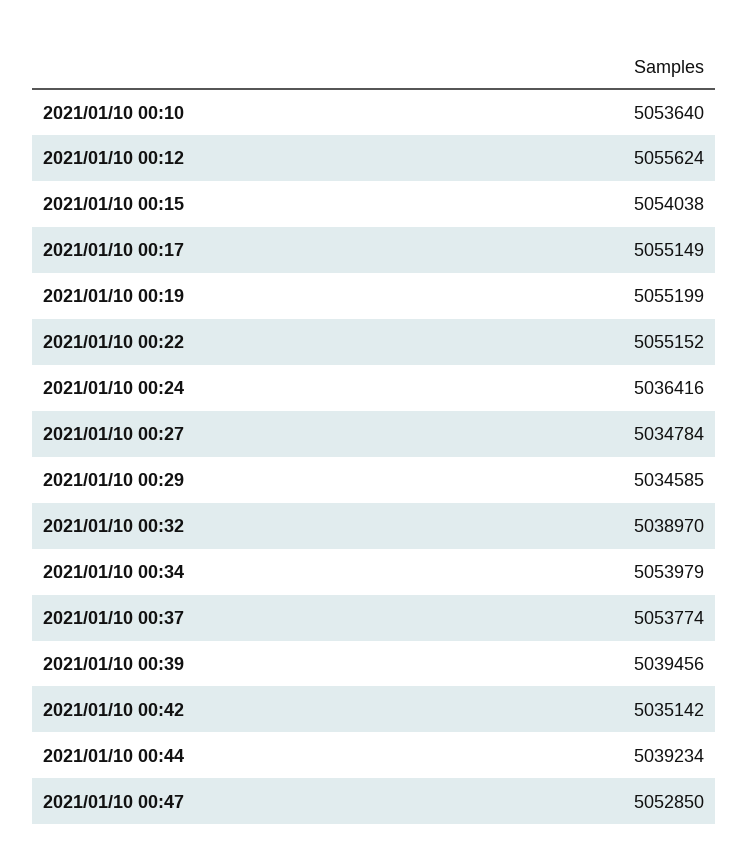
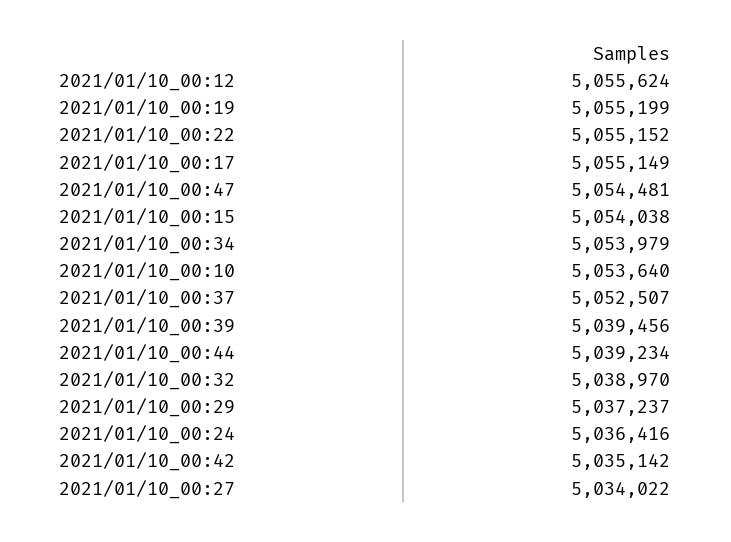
  {
    "2021/01/10 00:10": 5053640,
    "2021/01/10 00:12": 5055624,
    "2021/01/10 00:15": 5054038,
    "2021/01/10 00:17": 5055149,
    "2021/01/10 00:19": 5055199,
    "2021/01/10 00:22": 5055152,
    "2021/01/10 00:24": 5036416,
-   "2021/01/10 00:27": 5034784,
+   "2021/01/10 00:27": 5034022,
-   "2021/01/10 00:29": 5034585,
+   "2021/01/10 00:29": 5037237,
    "2021/01/10 00:32": 5038970,
    "2021/01/10 00:34": 5053979,
-   "2021/01/10 00:37": 5053774,
+   "2021/01/10 00:37": 5052507,
    "2021/01/10 00:39": 5039456,
    "2021/01/10 00:42": 5035142,
    "2021/01/10 00:44": 5039234,
-   "2021/01/10 00:47": 5052850
+   "2021/01/10 00:47": 5054481
  }

